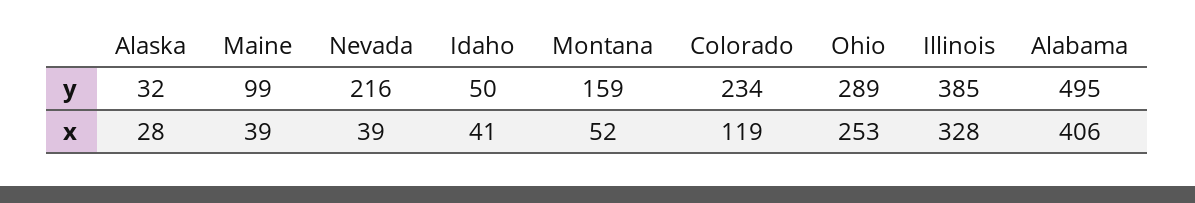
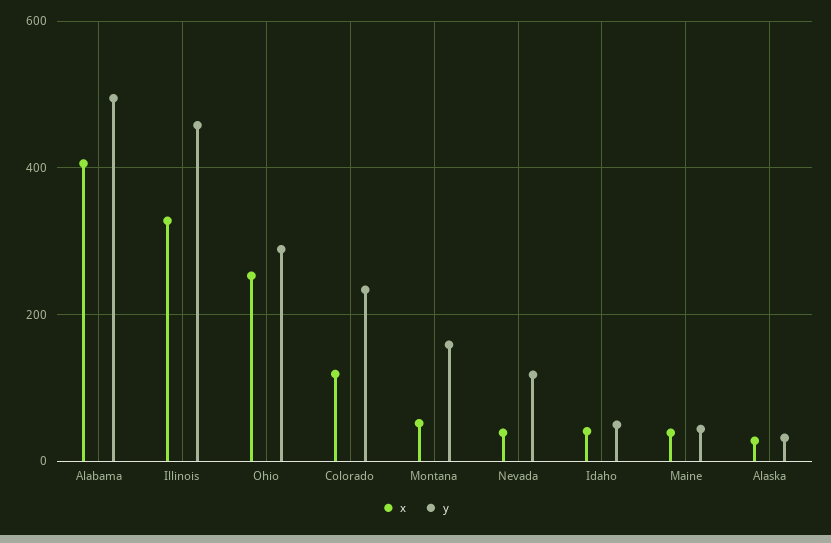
  {
    "y": {
      "Alaska": 32,
-     "Maine": 99,
+     "Maine": 40,
-     "Nevada": 216,
+     "Nevada": 120,
      "Idaho": 50,
      "Montana": 159,
      "Colorado": 234,
      "Ohio": 289,
-     "Illinois": 385,
+     "Illinois": 460,
      "Alabama": 495
    },
    "x": {
      "Alaska": 28,
      "Maine": 39,
      "Nevada": 39,
      "Idaho": 41,
      "Montana": 52,
      "Colorado": 119,
      "Ohio": 253,
      "Illinois": 328,
      "Alabama": 406
    }
  }

